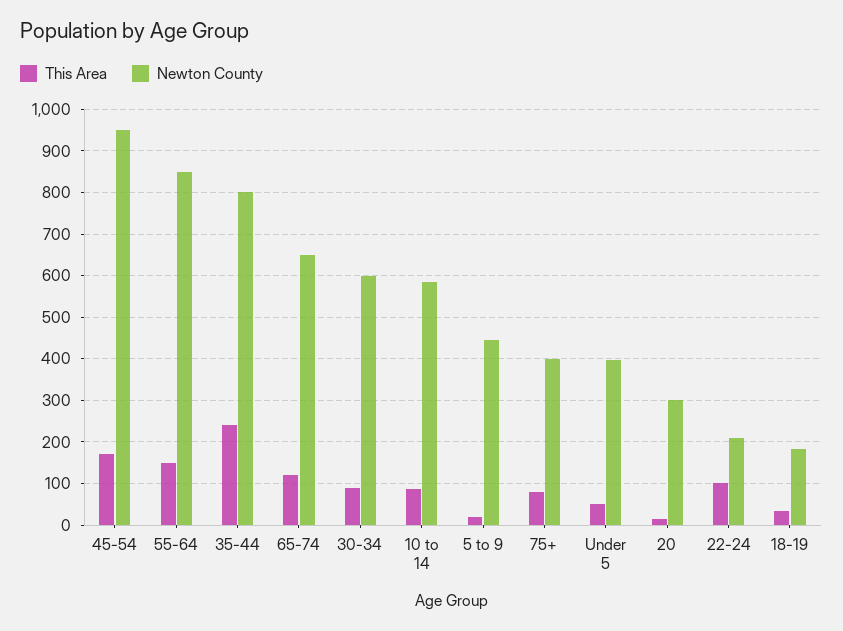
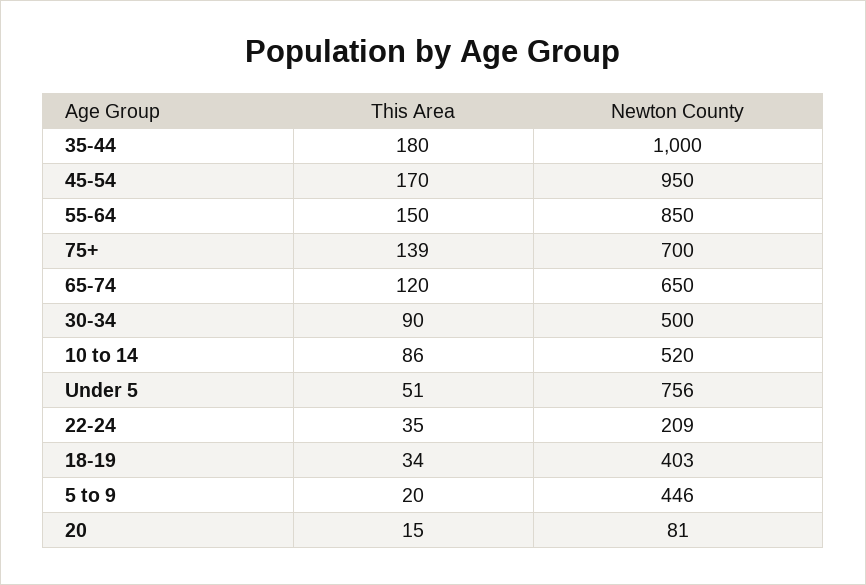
  {
    "This Area": {
      "45-54": 170,
      "55-64": 150,
-     "35-44": 240,
+     "35-44": 180,
      "65-74": 120,
      "30-34": 90,
      "10 to 14": 86,
      "5 to 9": 20,
-     "75+": 80,
+     "75+": 139,
      "Under 5": 51,
      "20": 15,
-     "22-24": 100,
+     "22-24": 35,
      "18-19": 34
    },
    "Newton County": {
      "45-54": 950,
      "55-64": 850,
-     "35-44": 800,
+     "35-44": 1000,
      "65-74": 650,
-     "30-34": 600,
+     "30-34": 500,
-     "10 to 14": 580,
+     "10 to 14": 520,
      "5 to 9": 446,
-     "75+": 400,
+     "75+": 700,
-     "Under 5": 400,
+     "Under 5": 756,
-     "20": 300,
+     "20": 81,
      "22-24": 209,
-     "18-19": 180
+     "18-19": 403
    }
  }

